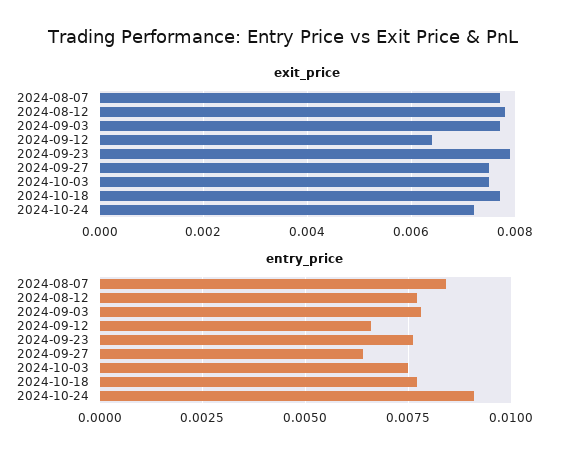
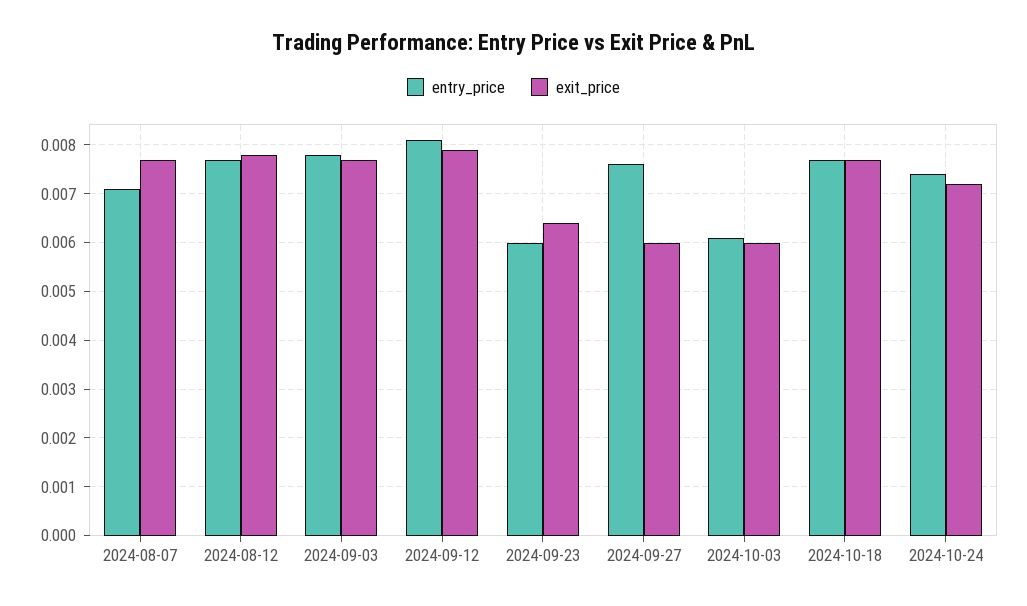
  {
    "exit_price": {
      "2024-08-07": 0.0075,
      "2024-08-12": 0.008,
      "2024-09-03": 0.0075,
-     "2024-09-12": 0.0065,
+     "2024-09-12": 0.008,
-     "2024-09-23": 0.008,
+     "2024-09-23": 0.0065,
-     "2024-09-27": 0.0075,
+     "2024-09-27": 0.006,
-     "2024-10-03": 0.0075,
+     "2024-10-03": 0.006,
      "2024-10-18": 0.0075,
      "2024-10-24": 0.007
    },
    "entry_price": {
-     "2024-08-07": 0.0085,
+     "2024-08-07": 0.007,
      "2024-08-12": 0.0075,
      "2024-09-03": 0.008,
-     "2024-09-12": 0.0065,
+     "2024-09-12": 0.008,
-     "2024-09-23": 0.0075,
+     "2024-09-23": 0.006,
-     "2024-09-27": 0.0065,
+     "2024-09-27": 0.0075,
-     "2024-10-03": 0.0075,
+     "2024-10-03": 0.006,
      "2024-10-18": 0.0075,
-     "2024-10-24": 0.009
+     "2024-10-24": 0.0075
    }
  }

